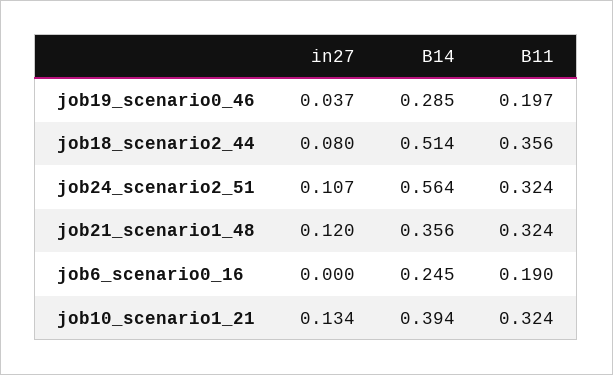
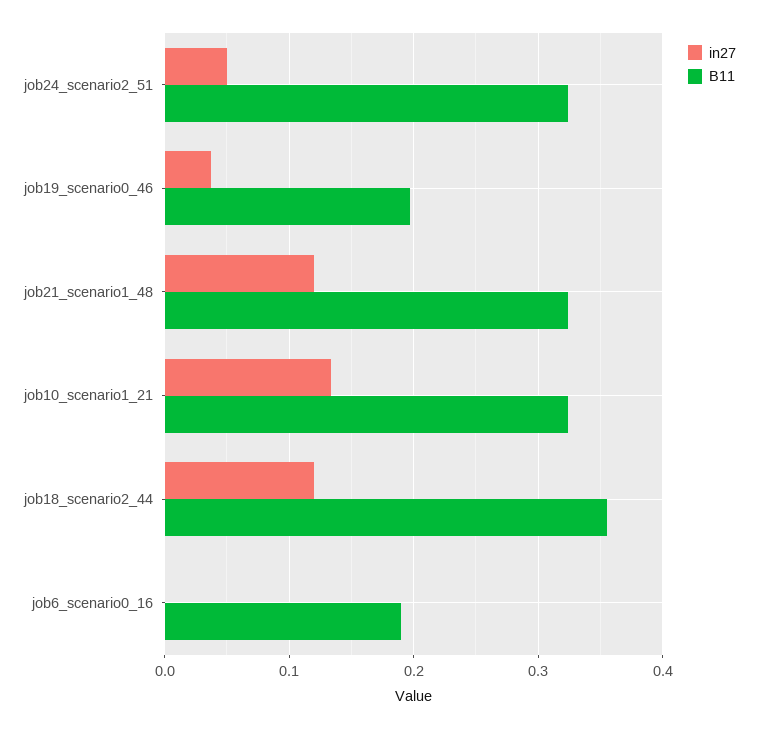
  {
    "in27": {
      "job19_scenario0_46": 0.037,
-     "job18_scenario2_44": 0.08,
+     "job18_scenario2_44": 0.12,
-     "job24_scenario2_51": 0.107,
+     "job24_scenario2_51": 0.05,
      "job21_scenario1_48": 0.12,
      "job6_scenario0_16": 0,
      "job10_scenario1_21": 0.134
    },
-   "B14": {
-     "job19_scenario0_46": 0.285,
-     "job18_scenario2_44": 0.514,
-     "job24_scenario2_51": 0.564,
-     "job21_scenario1_48": 0.356,
-     "job6_scenario0_16": 0.245,
-     "job10_scenario1_21": 0.394
-   },
    "B11": {
      "job19_scenario0_46": 0.197,
      "job18_scenario2_44": 0.356,
      "job24_scenario2_51": 0.324,
      "job21_scenario1_48": 0.324,
      "job6_scenario0_16": 0.19,
      "job10_scenario1_21": 0.324
    }
  }

